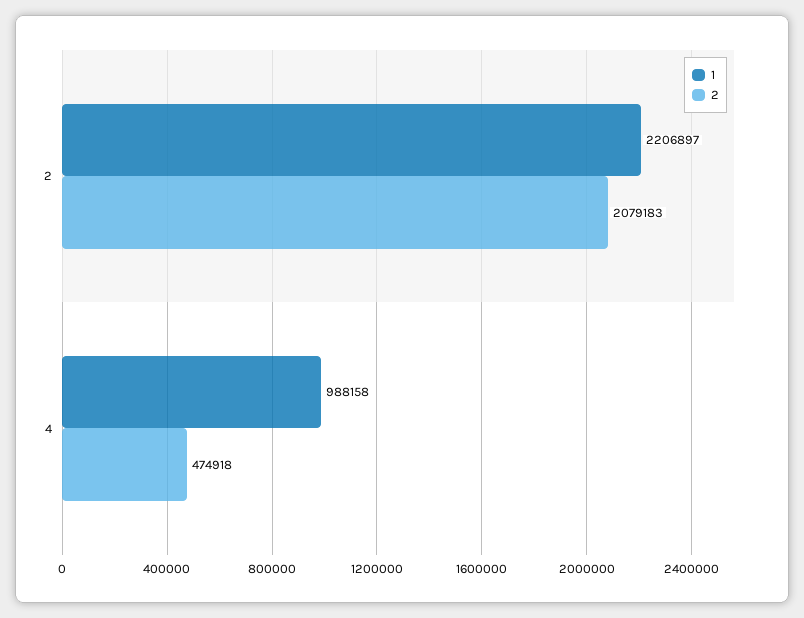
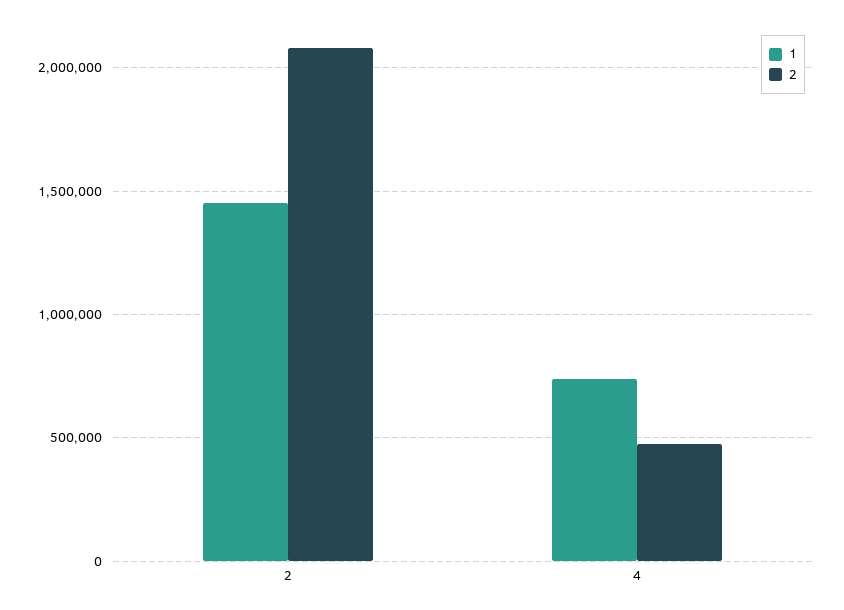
  {
    "1": {
-     "2": 2206897,
+     "2": 1450000,
-     "4": 988158
+     "4": 750000
    },
    "2": {
      "2": 2079183,
      "4": 474918
    }
  }

